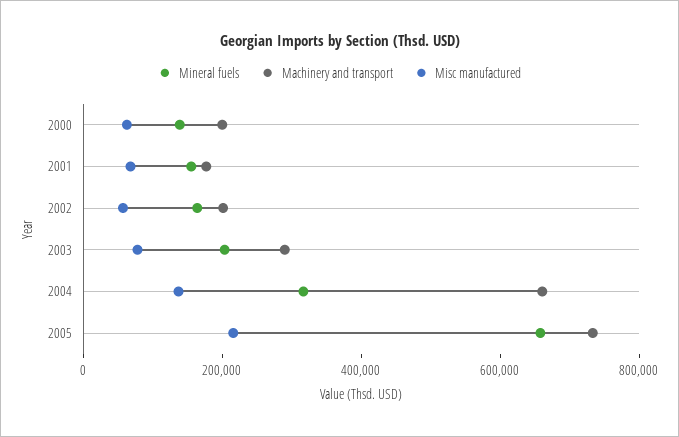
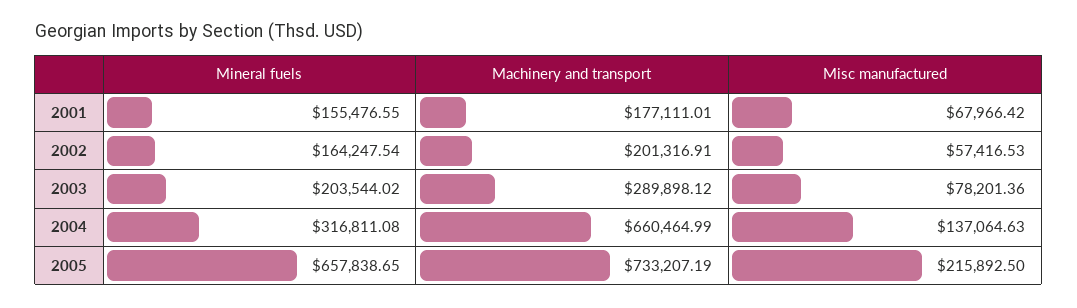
  {
    "Mineral fuels": {
-     "2000": 150000,
      "2001": 155476.55,
      "2002": 164247.54,
      "2003": 203544.02,
      "2004": 316811.08,
      "2005": 657838.65
    },
    "Machinery and transport": {
-     "2000": 200000,
      "2001": 177111.01,
      "2002": 201316.91,
      "2003": 289898.12,
      "2004": 660464.99,
      "2005": 733207.19
    },
    "Misc manufactured": {
-     "2000": 50000,
      "2001": 67966.42,
      "2002": 57416.53,
      "2003": 78201.36,
      "2004": 137064.63,
      "2005": 215892.5
    }
  }

